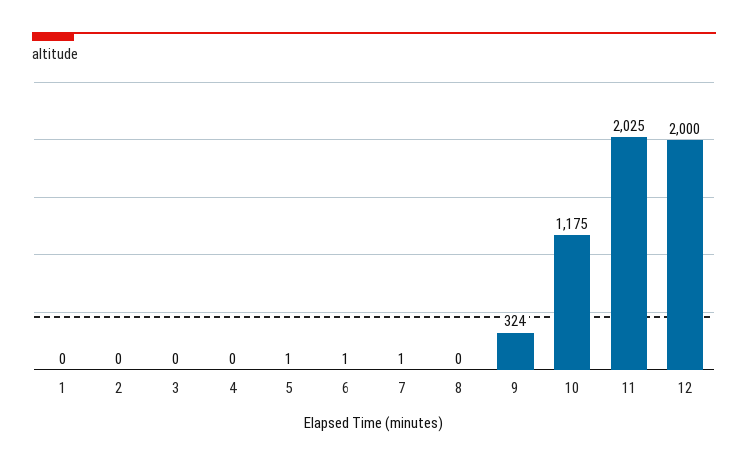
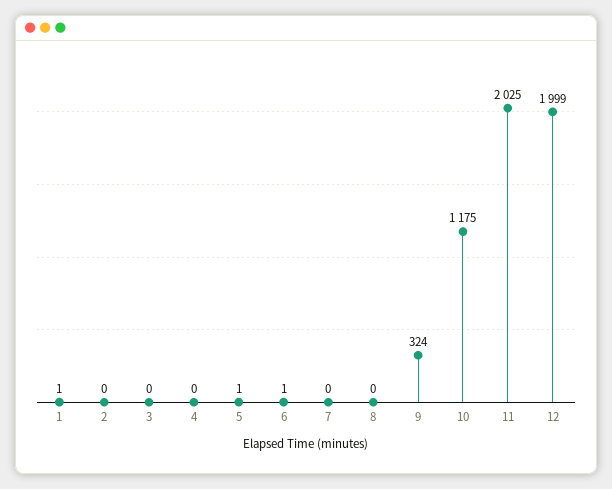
  {
-   "1": 0,
+   "1": 1,
    "2": 0,
    "3": 0,
    "4": 0,
    "5": 1,
    "6": 1,
-   "7": 1,
+   "7": 0,
    "8": 0,
    "9": 324,
    "10": 1175,
    "11": 2025,
-   "12": 2000
+   "12": 1999
  }

